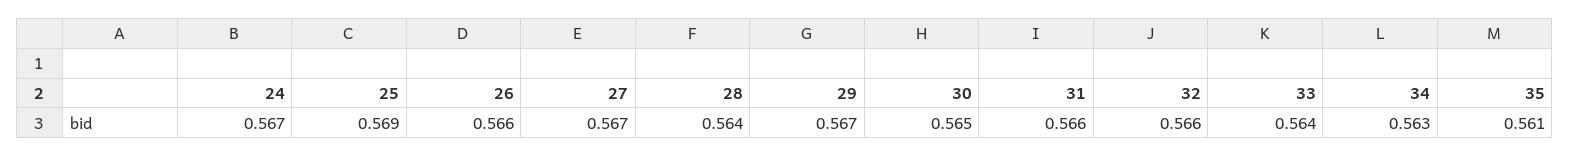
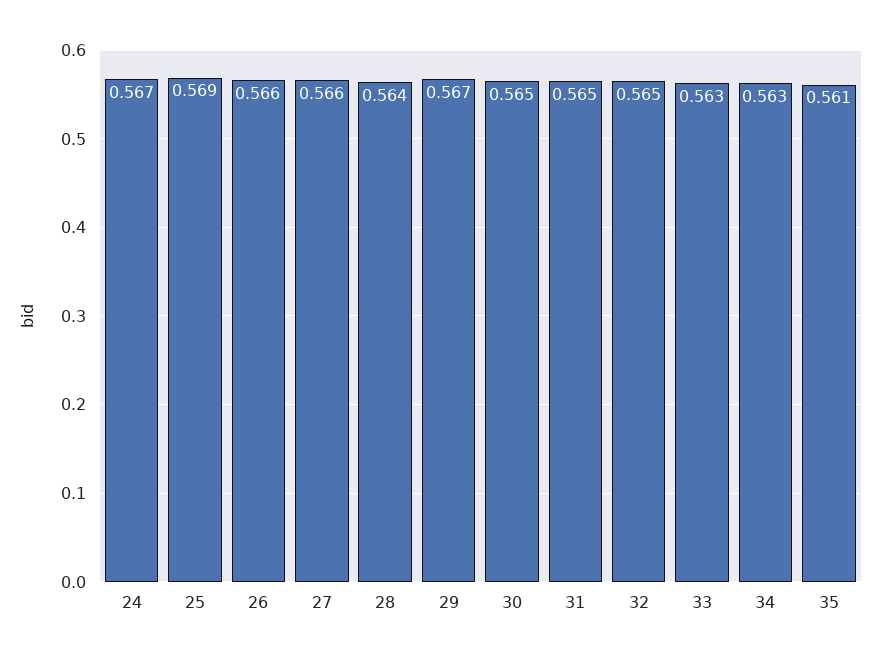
  {
    "24": 0.567,
    "25": 0.569,
    "26": 0.566,
-   "27": 0.567,
+   "27": 0.566,
    "28": 0.564,
    "29": 0.567,
    "30": 0.565,
-   "31": 0.566,
+   "31": 0.565,
-   "32": 0.566,
+   "32": 0.565,
-   "33": 0.564,
+   "33": 0.563,
    "34": 0.563,
    "35": 0.561
  }

